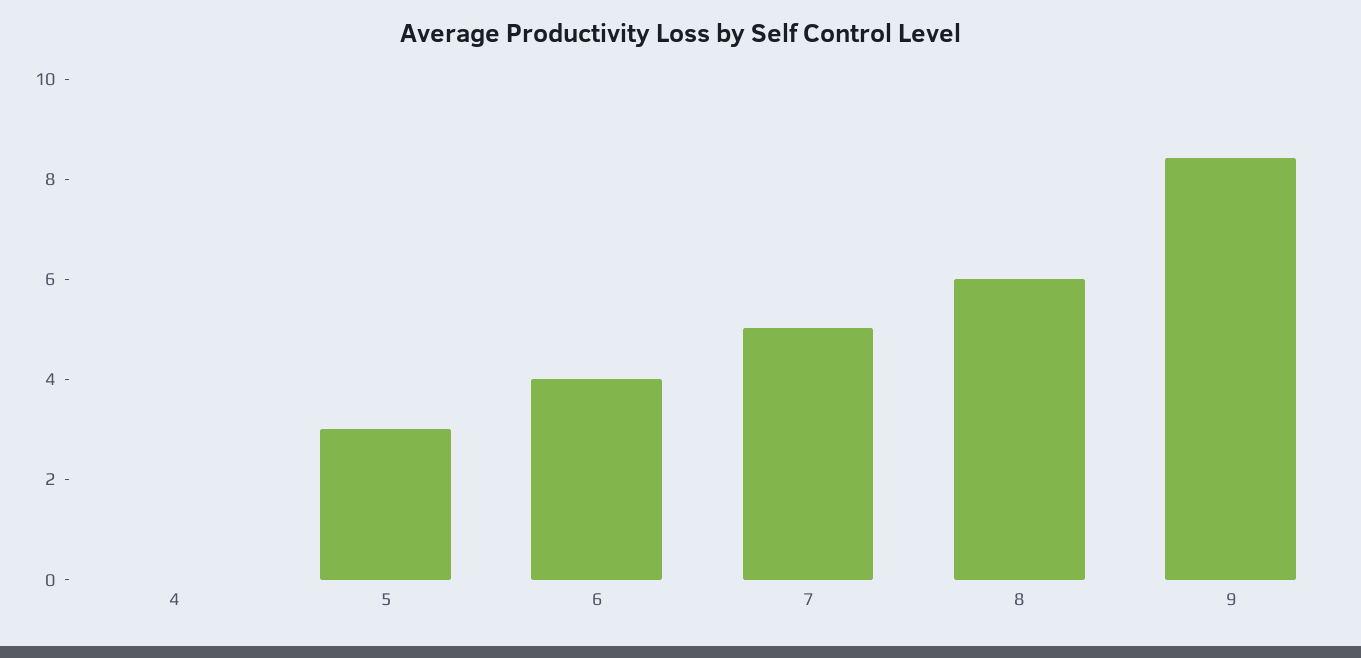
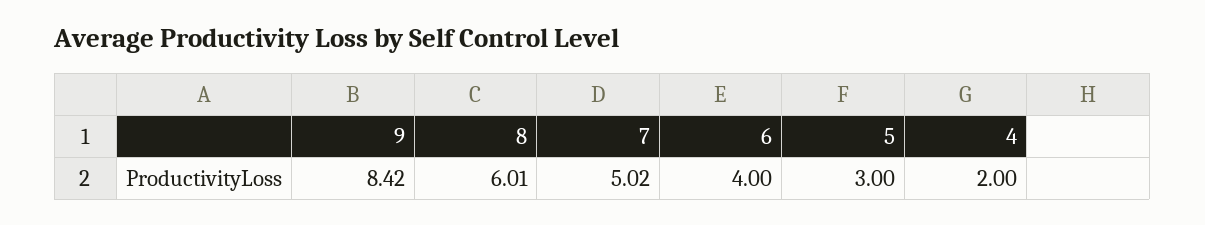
  {
-   "4": 0,
+   "4": 2,
    "5": 3,
    "6": 4,
    "7": 5.02,
    "8": 6.01,
    "9": 8.42
  }

